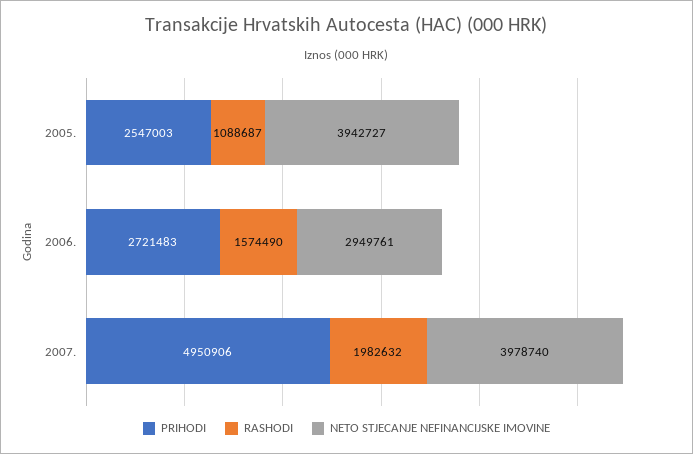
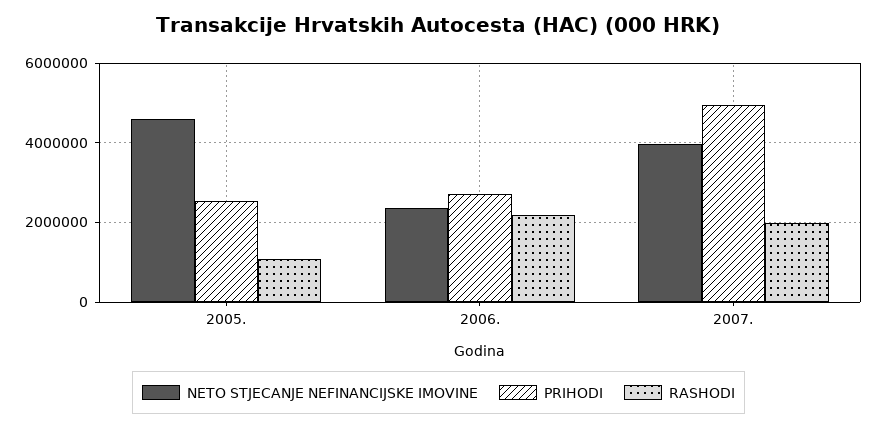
  {
    "PRIHODI": {
      "2005.": 2547003,
      "2006.": 2721483,
      "2007.": 4950906
    },
    "RASHODI": {
      "2005.": 1088687,
-     "2006.": 1574490,
+     "2006.": 2200000,
      "2007.": 1982632
    },
    "NETO STJECANJE NEFINANCIJSKE IMOVINE": {
-     "2005.": 3942727,
+     "2005.": 4600000,
-     "2006.": 2949761,
+     "2006.": 2400000,
      "2007.": 3978740
    }
  }

